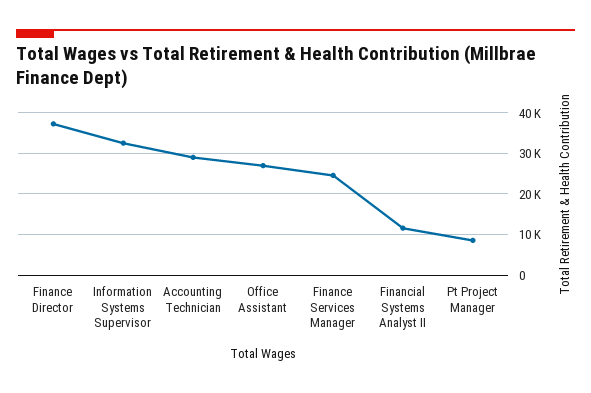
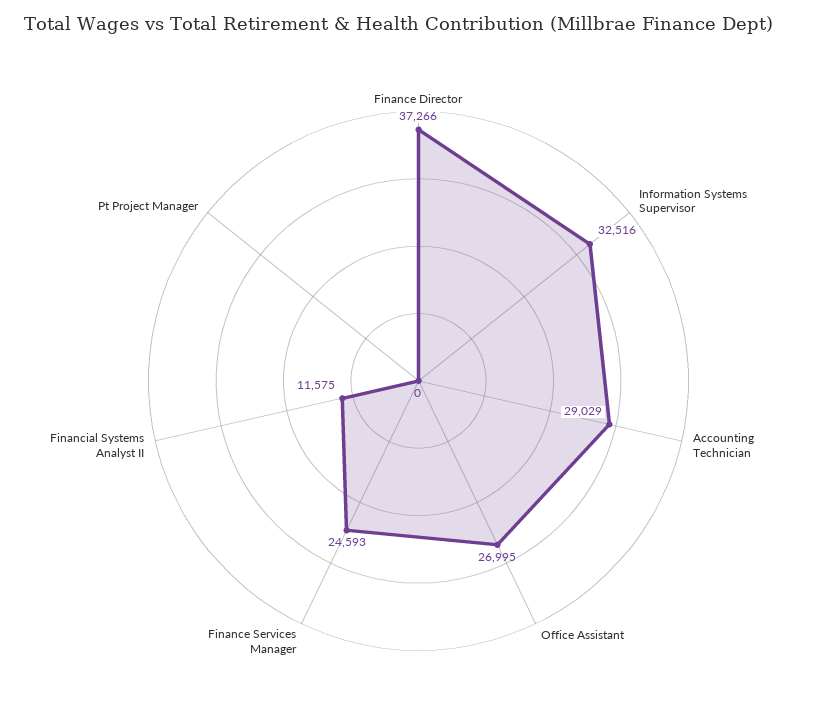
  {
    "Finance Director": 37266,
    "Information Systems Supervisor": 32516,
    "Accounting Technician": 29029,
    "Office Assistant": 26995,
    "Finance Services Manager": 24593,
    "Financial Systems Analyst II": 11575,
-   "Pt Project Manager": 8000
+   "Pt Project Manager": 0
  }

